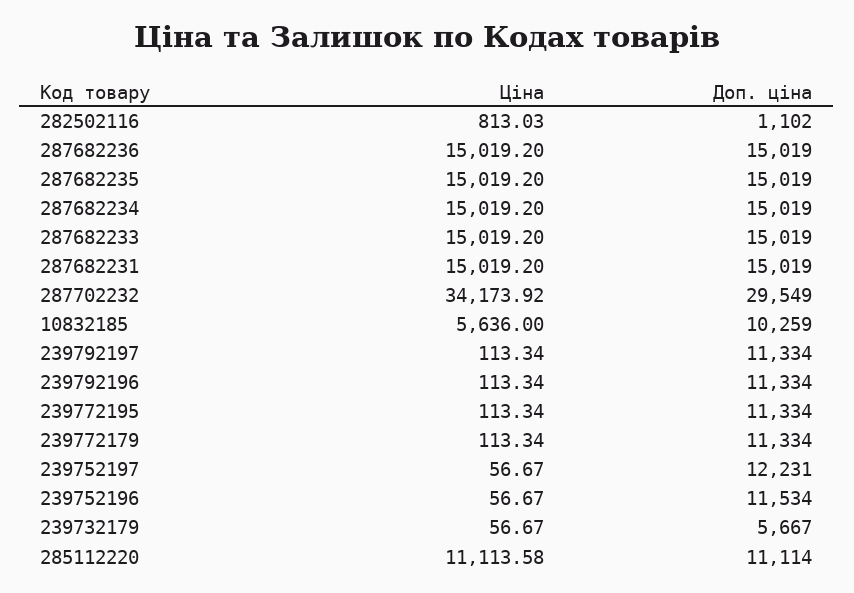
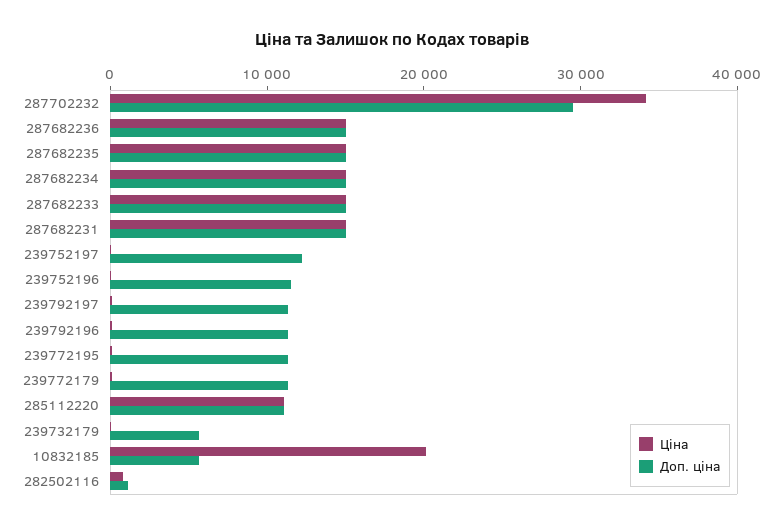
  {
    "Ціна": {
      "282502116": 813.03,
      "287682236": 15019.2,
      "287682235": 15019.2,
      "287682234": 15019.2,
      "287682233": 15019.2,
      "287682231": 15019.2,
      "287702232": 34173.92,
-     "10832185": 5636,
+     "10832185": 20000,
      "239792197": 113.34,
      "239792196": 113.34,
      "239772195": 113.34,
      "239772179": 113.34,
      "239752197": 56.67,
      "239752196": 56.67,
      "239732179": 56.67,
      "285112220": 11113.58
    },
    "Доп. ціна": {
      "282502116": 1102,
      "287682236": 15019,
      "287682235": 15019,
      "287682234": 15019,
      "287682233": 15019,
      "287682231": 15019,
      "287702232": 29549,
-     "10832185": 10259,
+     "10832185": 6000,
      "239792197": 11334,
      "239792196": 11334,
      "239772195": 11334,
      "239772179": 11334,
      "239752197": 12231,
      "239752196": 11534,
      "239732179": 5667,
      "285112220": 11114
    }
  }

